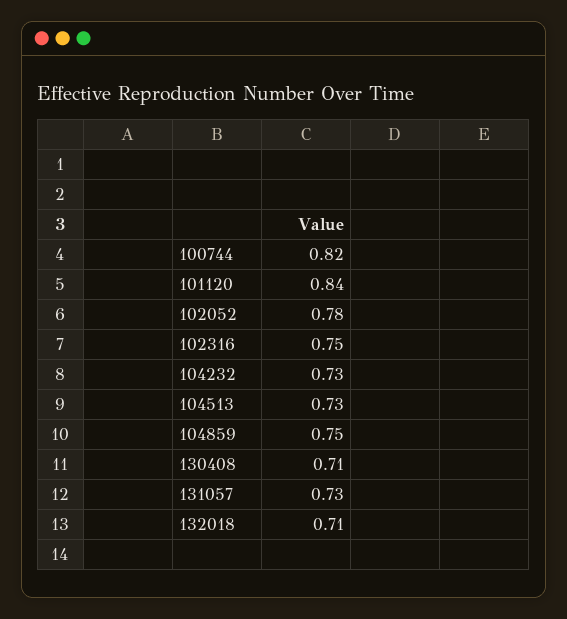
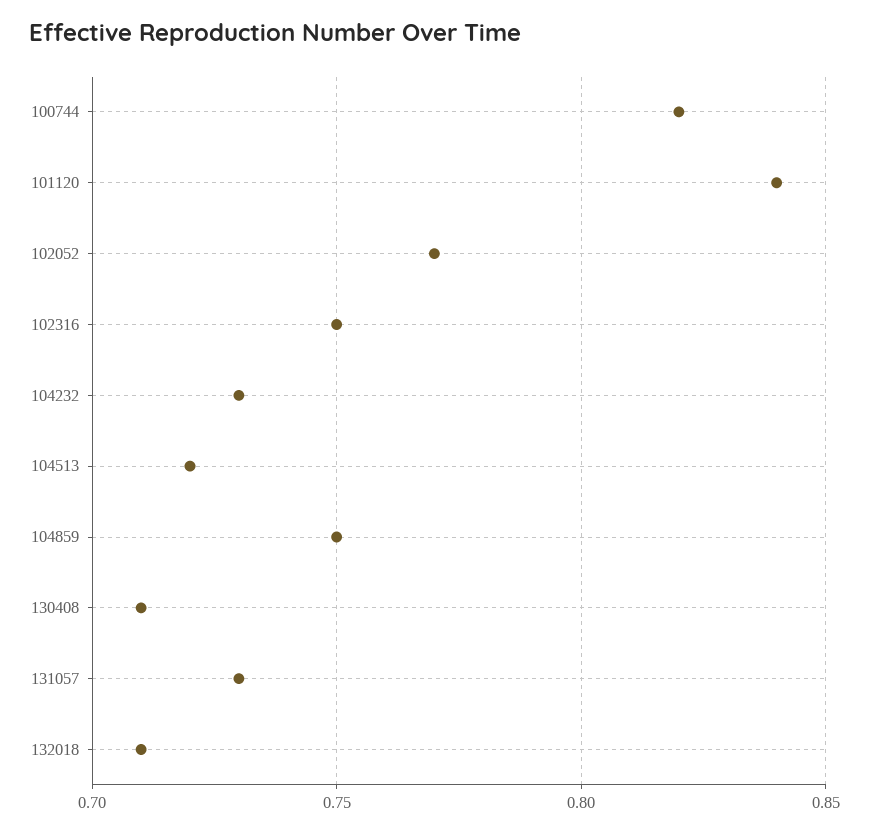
  {
    "100744": 0.82,
    "101120": 0.84,
-   "102052": 0.78,
+   "102052": 0.77,
    "102316": 0.75,
    "104232": 0.73,
-   "104513": 0.73,
+   "104513": 0.72,
    "104859": 0.75,
    "130408": 0.71,
    "131057": 0.73,
    "132018": 0.71
  }

